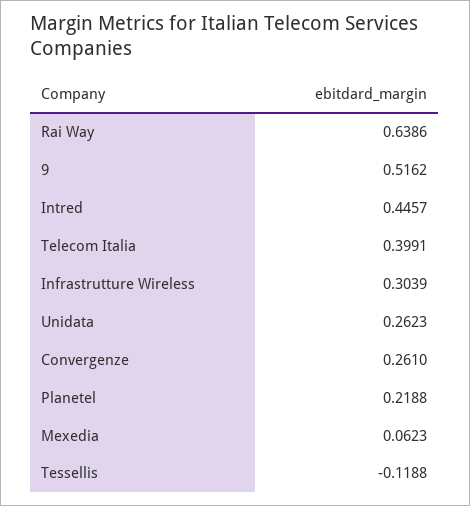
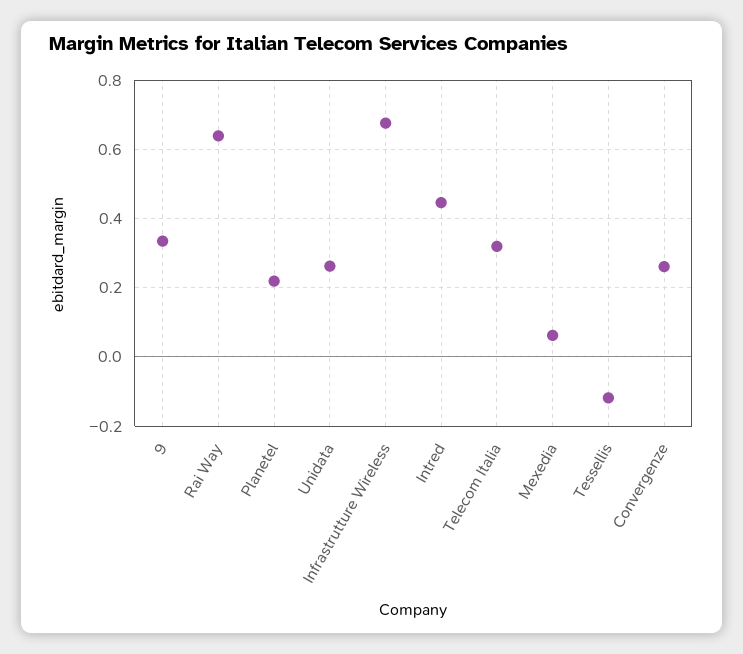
  {
    "Rai Way": 0.6386,
-   "9": 0.5162,
+   "9": 0.34,
    "Intred": 0.4457,
-   "Telecom Italia": 0.3991,
+   "Telecom Italia": 0.32,
-   "Infrastrutture Wireless": 0.3039,
+   "Infrastrutture Wireless": 0.68,
    "Unidata": 0.2623,
    "Convergenze": 0.261,
    "Planetel": 0.2188,
    "Mexedia": 0.0623,
    "Tessellis": -0.1188
  }

